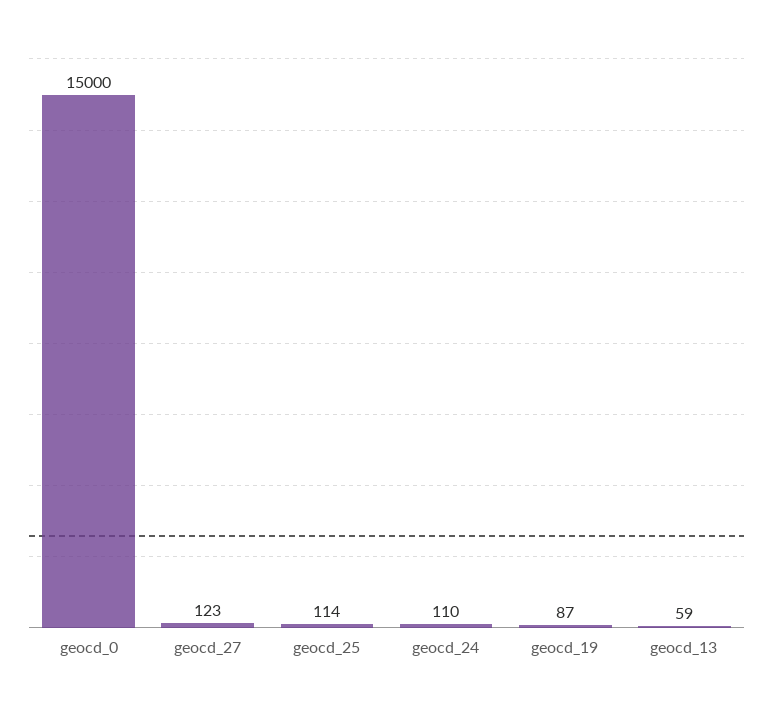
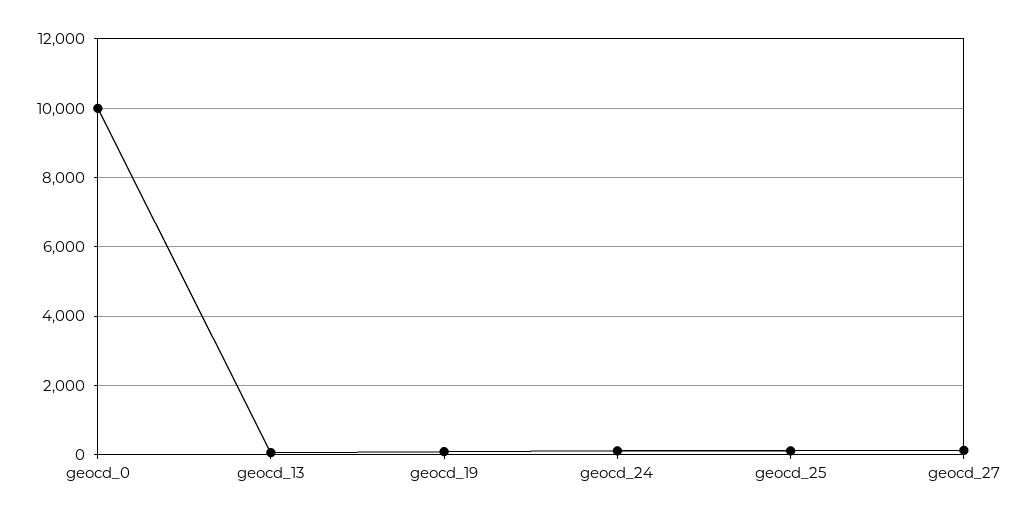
  {
-   "geocd_0": 15000,
+   "geocd_0": 10000,
    "geocd_27": 123,
    "geocd_25": 114,
    "geocd_24": 110,
    "geocd_19": 87,
    "geocd_13": 59
  }

